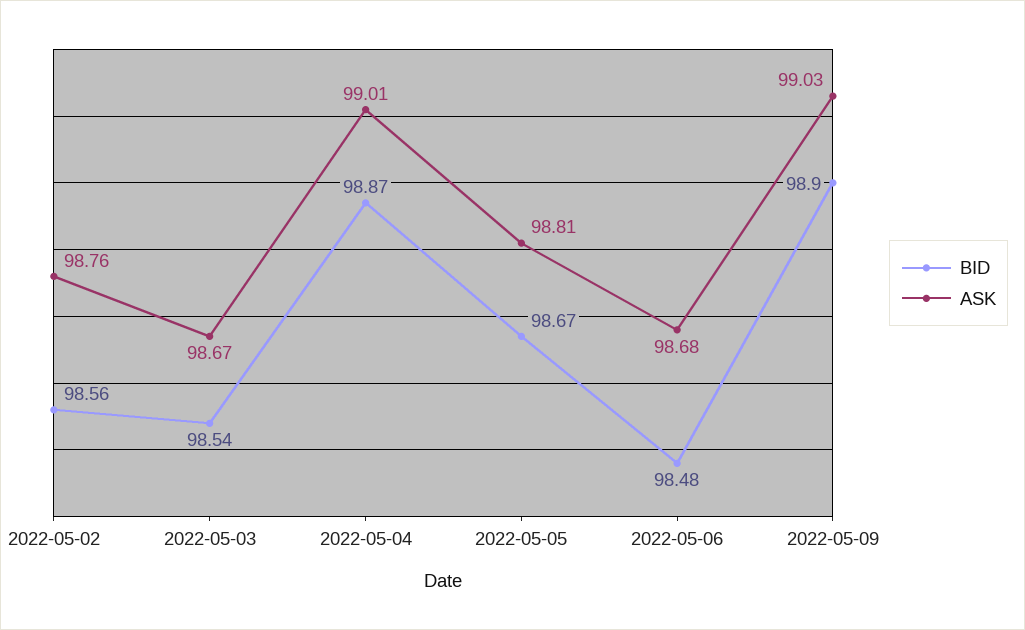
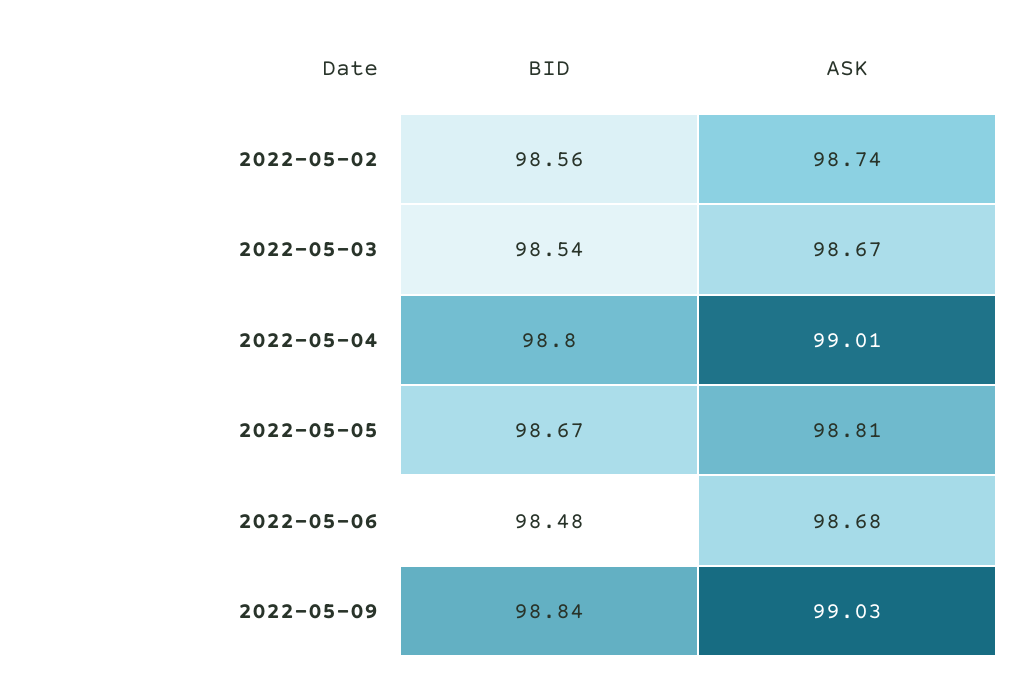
  {
    "BID": {
      "2022-05-02": 98.56,
      "2022-05-03": 98.54,
-     "2022-05-04": 98.87,
+     "2022-05-04": 98.8,
      "2022-05-05": 98.67,
      "2022-05-06": 98.48,
-     "2022-05-09": 98.9
+     "2022-05-09": 98.84
    },
    "ASK": {
-     "2022-05-02": 98.76,
+     "2022-05-02": 98.74,
      "2022-05-03": 98.67,
      "2022-05-04": 99.01,
      "2022-05-05": 98.81,
      "2022-05-06": 98.68,
      "2022-05-09": 99.03
    }
  }

